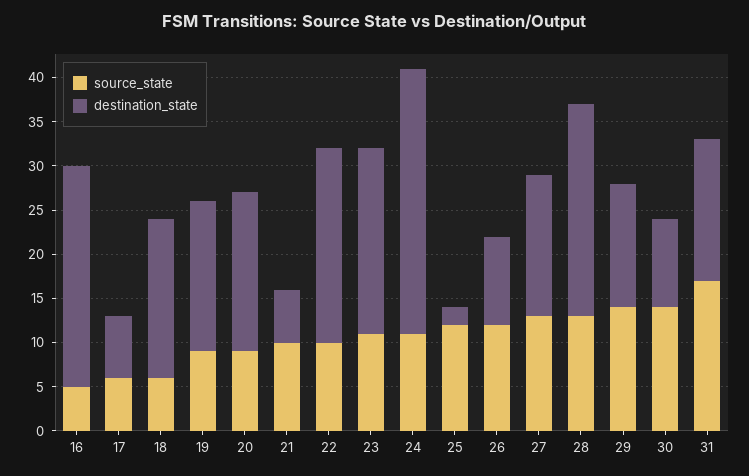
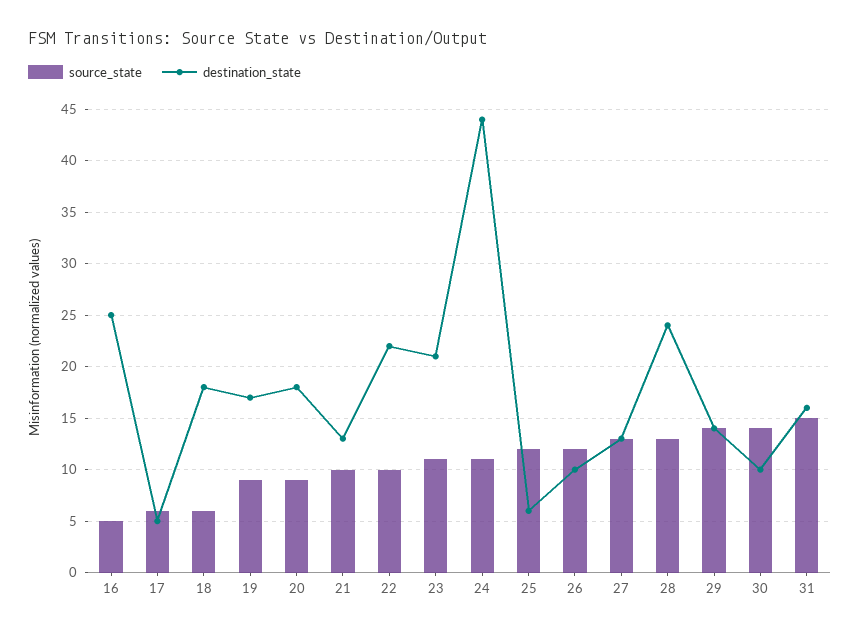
  {
    "source_state": {
      "16": 5,
      "17": 6,
      "18": 6,
      "19": 9,
      "20": 9,
      "21": 10,
      "22": 10,
      "23": 11,
      "24": 11,
      "25": 12,
      "26": 12,
      "27": 13,
      "28": 13,
      "29": 14,
      "30": 14,
-     "31": 17
+     "31": 15
    },
    "destination_state": {
      "16": 25,
-     "17": 7,
+     "17": 5,
      "18": 18,
      "19": 17,
      "20": 18,
-     "21": 6,
+     "21": 13,
      "22": 22,
      "23": 21,
-     "24": 30,
+     "24": 44,
-     "25": 2,
+     "25": 6,
      "26": 10,
-     "27": 16,
+     "27": 13,
      "28": 24,
      "29": 14,
      "30": 10,
      "31": 16
    }
  }

